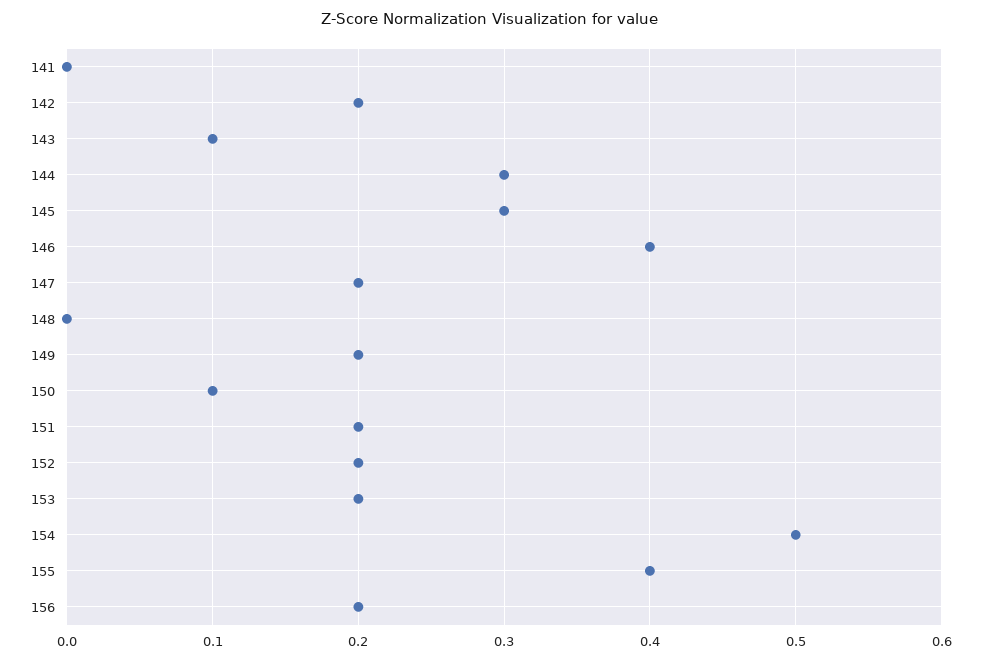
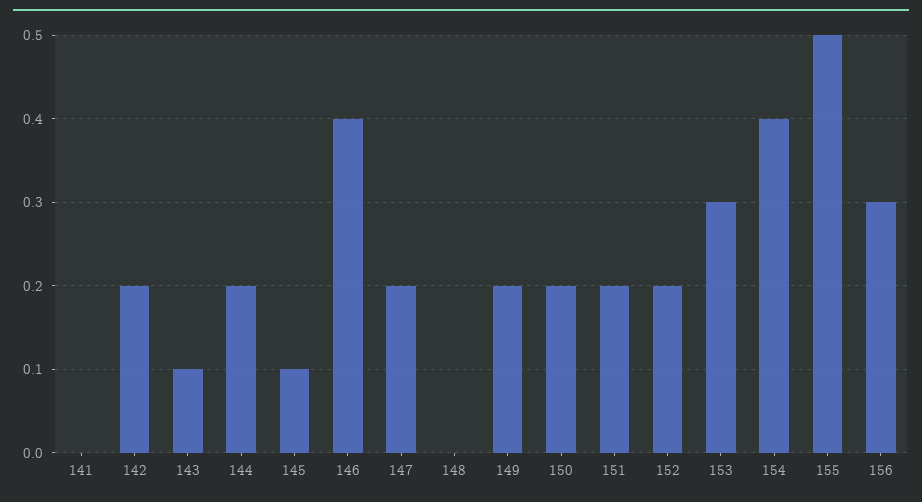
  {
    "141": 0,
    "142": 0.2,
    "143": 0.1,
-   "144": 0.3,
+   "144": 0.2,
-   "145": 0.3,
+   "145": 0.1,
    "146": 0.4,
    "147": 0.2,
    "148": 0,
    "149": 0.2,
-   "150": 0.1,
+   "150": 0.2,
    "151": 0.2,
    "152": 0.2,
-   "153": 0.2,
+   "153": 0.3,
-   "154": 0.5,
+   "154": 0.4,
-   "155": 0.4,
+   "155": 0.5,
-   "156": 0.2
+   "156": 0.3
  }

